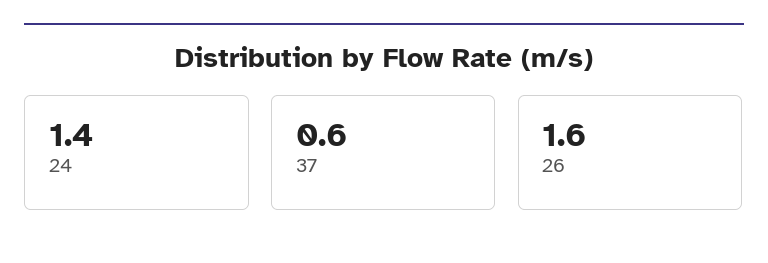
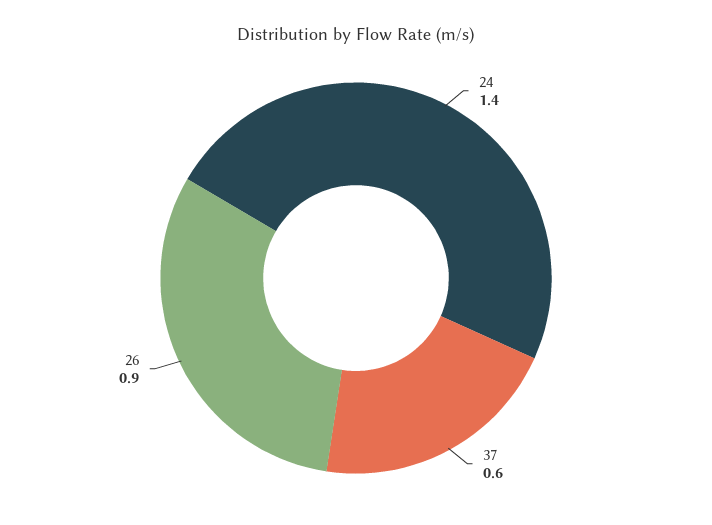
  {
    "24": 1.4,
    "37": 0.6,
-   "26": 1.6
+   "26": 0.9
  }

